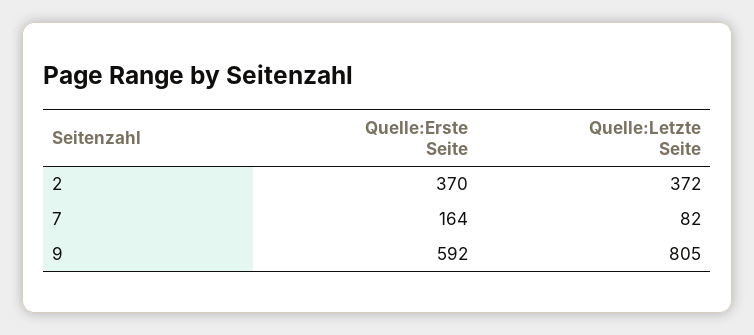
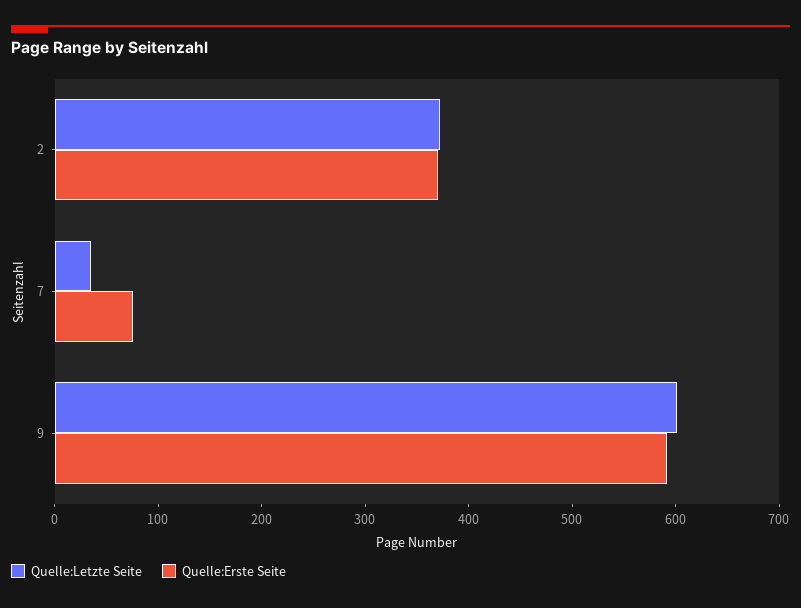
  {
    "Quelle:Erste Seite": {
      "2": 370,
-     "7": 164,
+     "7": 80,
      "9": 592
    },
    "Quelle:Letzte Seite": {
      "2": 372,
-     "7": 82,
+     "7": 40,
-     "9": 805
+     "9": 600
    }
  }

